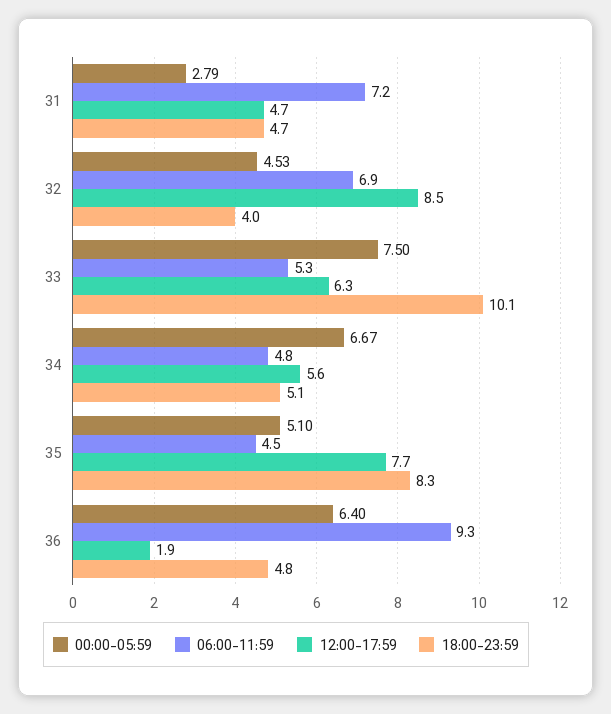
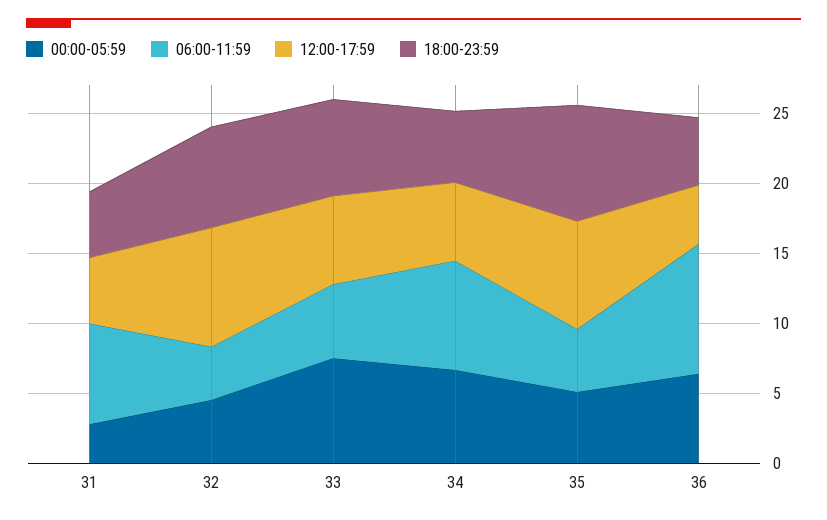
  {
    "00:00-05:59": {
      "31": 2.79,
      "32": 4.53,
      "33": 7.5,
      "34": 6.67,
      "35": 5.1,
      "36": 6.4
    },
    "06:00-11:59": {
      "31": 7.2,
-     "32": 6.9,
+     "32": 4,
      "33": 5.3,
-     "34": 4.8,
+     "34": 8,
      "35": 4.5,
      "36": 9.3
    },
    "12:00-17:59": {
      "31": 4.7,
      "32": 8.5,
      "33": 6.3,
      "34": 5.6,
      "35": 7.7,
-     "36": 1.9
+     "36": 4
    },
    "18:00-23:59": {
      "31": 4.7,
-     "32": 4,
+     "32": 7,
-     "33": 10.1,
+     "33": 7,
      "34": 5.1,
      "35": 8.3,
      "36": 4.8
    }
  }

